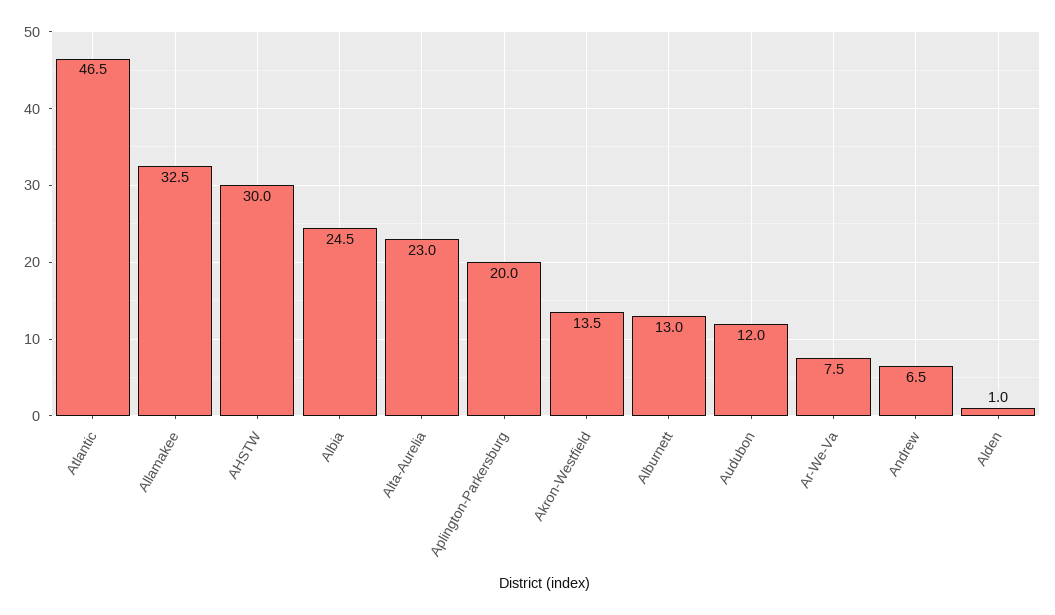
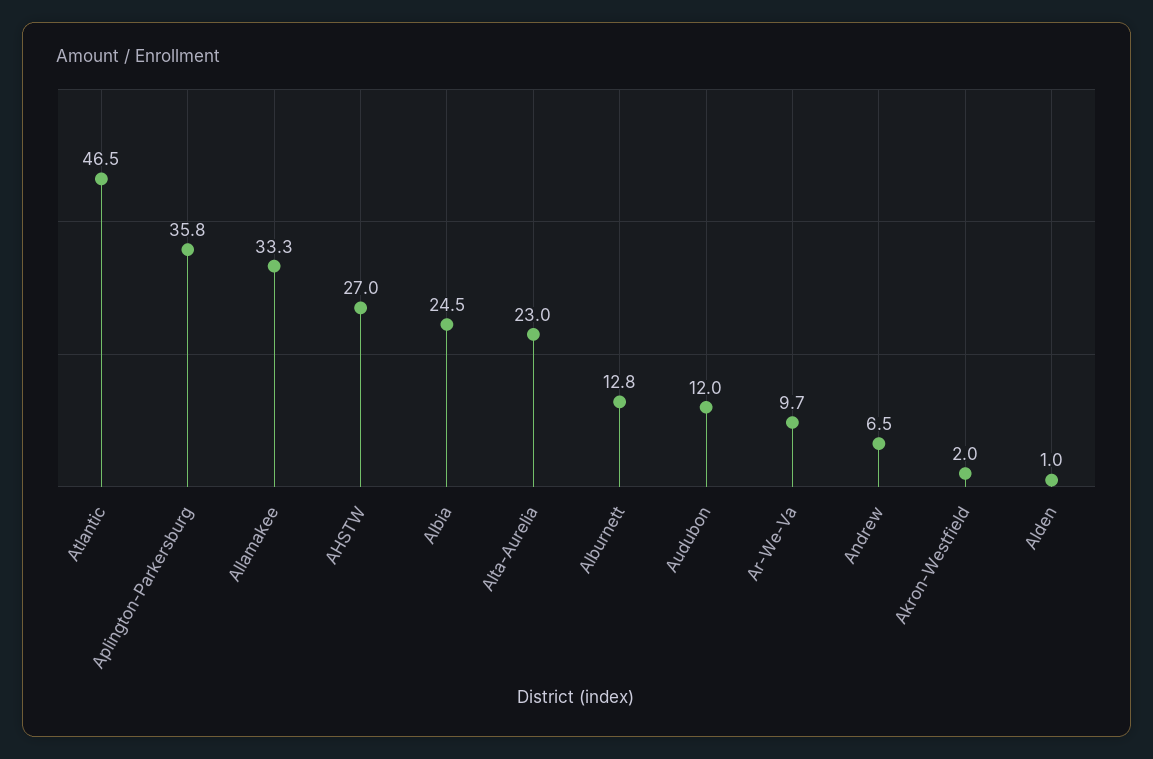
  {
    "Atlantic": 46.5,
-   "Allamakee": 32.5,
+   "Allamakee": 33.3,
-   "AHSTW": 30,
+   "AHSTW": 27,
    "Albia": 24.5,
    "Alta-Aurelia": 23,
-   "Aplington-Parkersburg": 20,
+   "Aplington-Parkersburg": 35.8,
-   "Akron-Westfield": 13.5,
+   "Akron-Westfield": 2,
-   "Alburnett": 13,
+   "Alburnett": 12.8,
    "Audubon": 12,
-   "Ar-We-Va": 7.5,
+   "Ar-We-Va": 9.7,
    "Andrew": 6.5,
    "Alden": 1
  }

